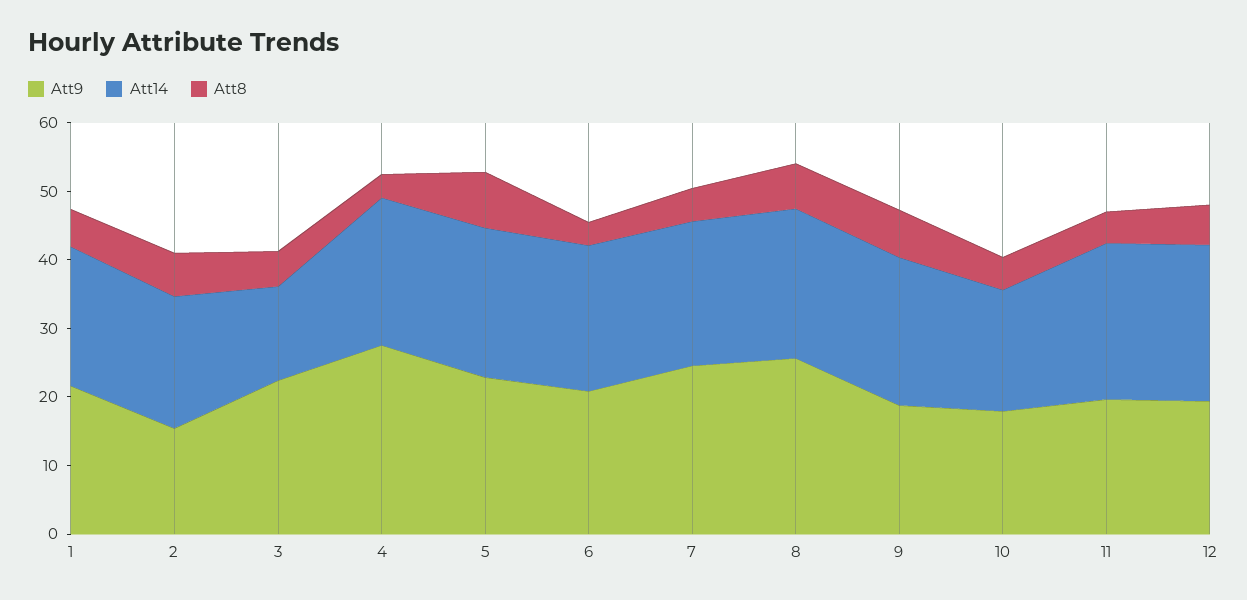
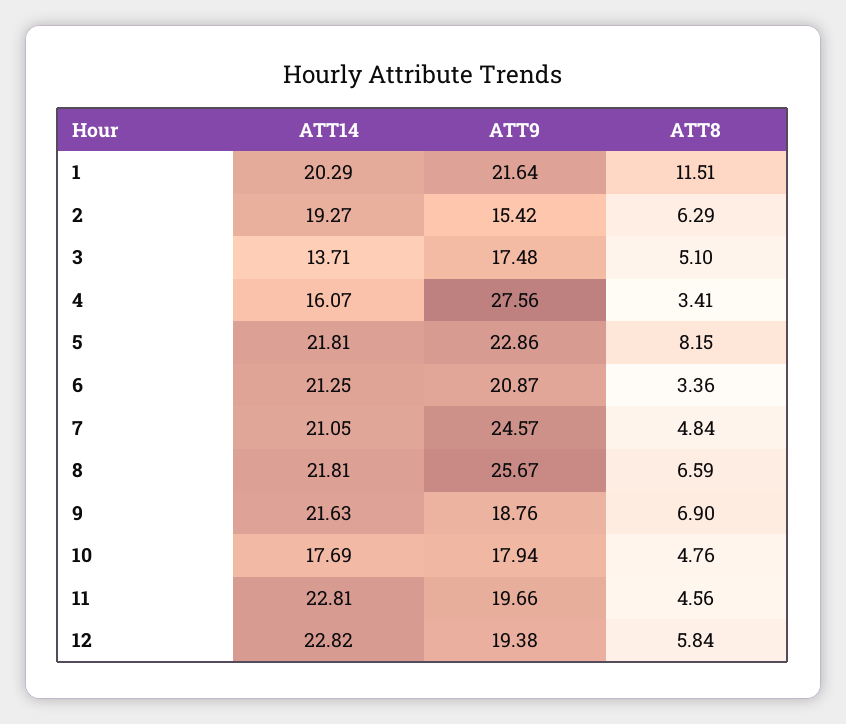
  {
    "Att9": {
      "1": 21.64,
      "2": 15.42,
-     "3": 22,
+     "3": 17.48,
      "4": 27.56,
      "5": 22.86,
      "6": 20.87,
      "7": 24.57,
      "8": 25.67,
      "9": 18.76,
      "10": 17.94,
      "11": 19.66,
      "12": 19.38
    },
    "Att14": {
      "1": 20.29,
      "2": 19.27,
      "3": 13.71,
-     "4": 22,
+     "4": 16.07,
      "5": 21.81,
      "6": 21.25,
      "7": 21.05,
      "8": 21.81,
      "9": 21.63,
      "10": 17.69,
      "11": 22.81,
      "12": 22.82
    },
    "Att8": {
-     "1": 6,
+     "1": 11.51,
      "2": 6.29,
      "3": 5.1,
      "4": 3.41,
      "5": 8.15,
      "6": 3.36,
      "7": 4.84,
      "8": 6.59,
      "9": 6.9,
      "10": 4.76,
      "11": 4.56,
      "12": 5.84
    }
  }

